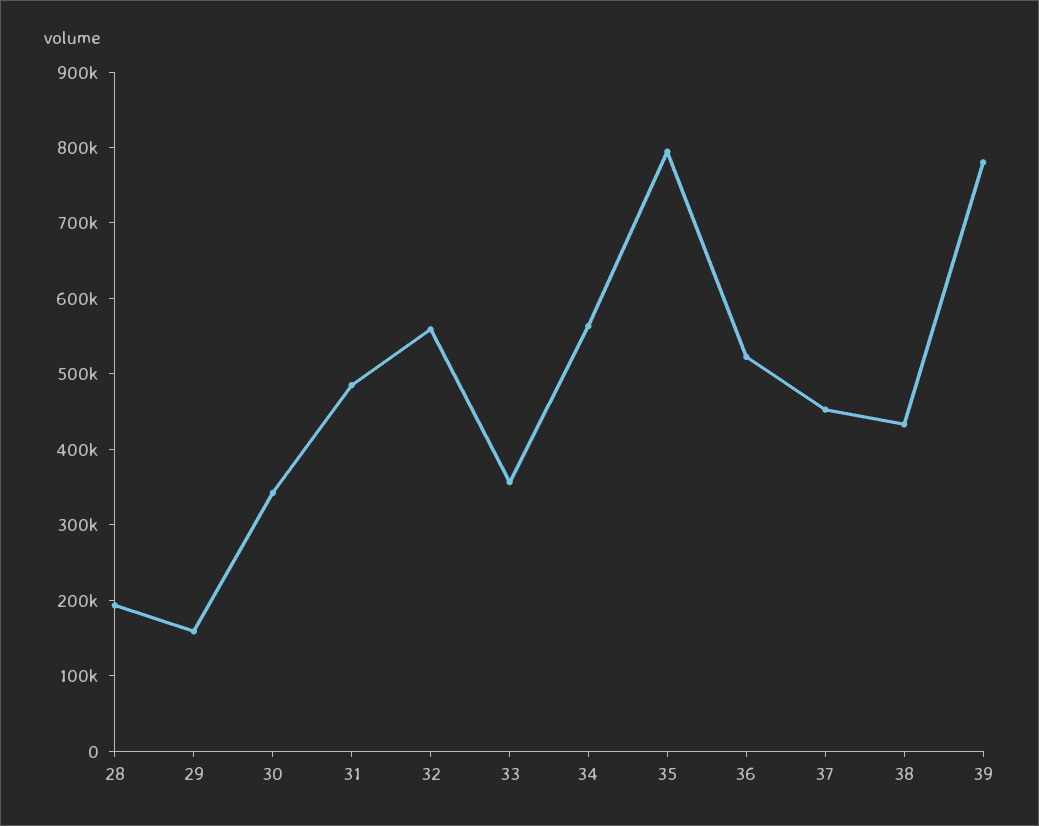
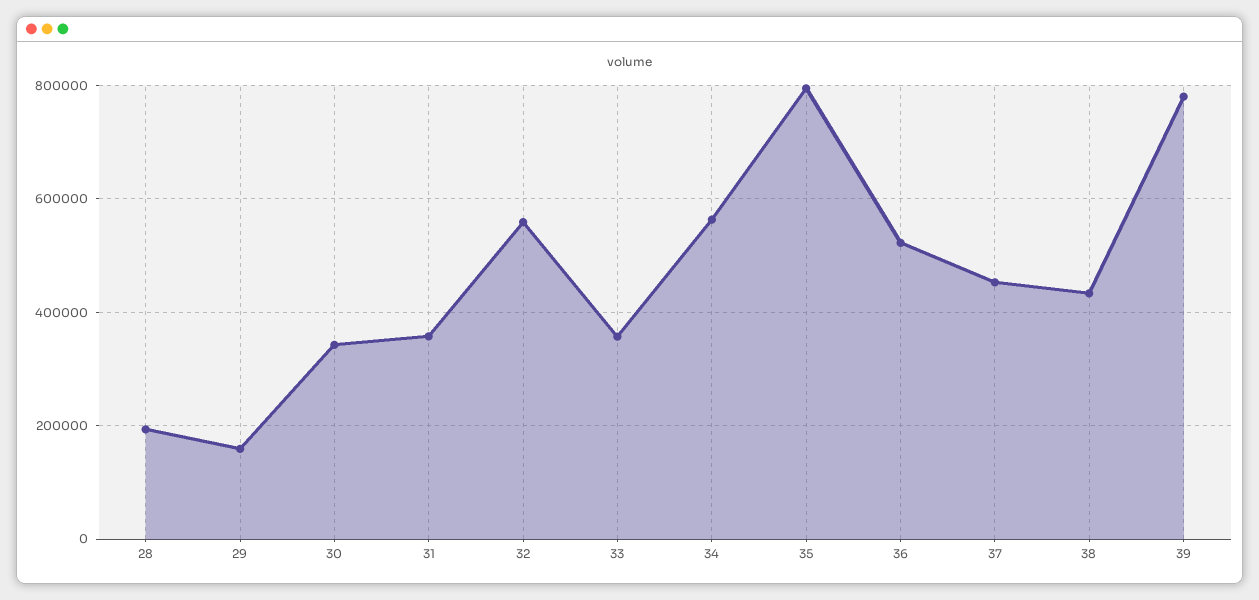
  {
    "28": 200000,
    "29": 160000,
    "30": 340000,
-   "31": 480000,
+   "31": 360000,
    "32": 560000,
    "33": 360000,
    "34": 560000,
    "35": 800000,
    "36": 520000,
    "37": 460000,
    "38": 440000,
    "39": 780000
  }

